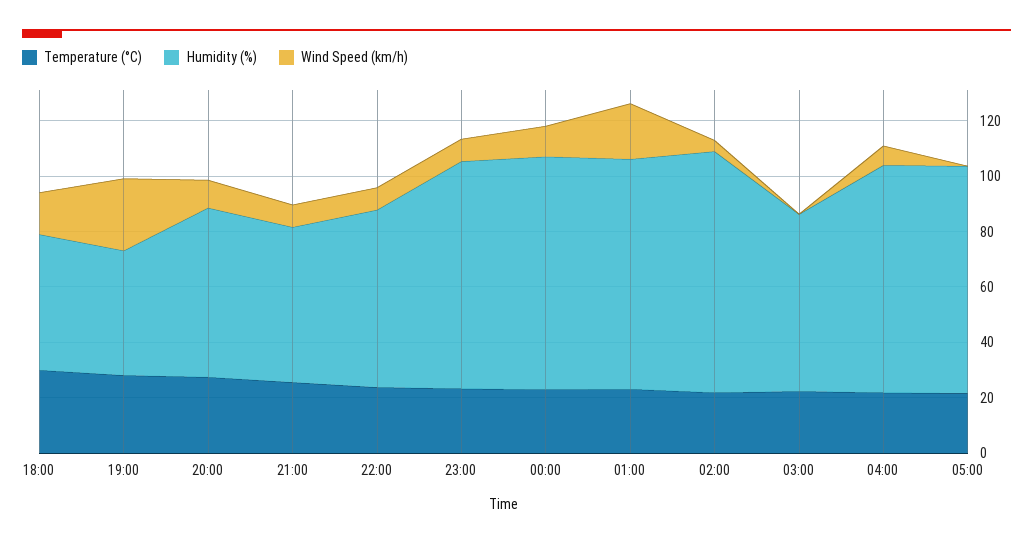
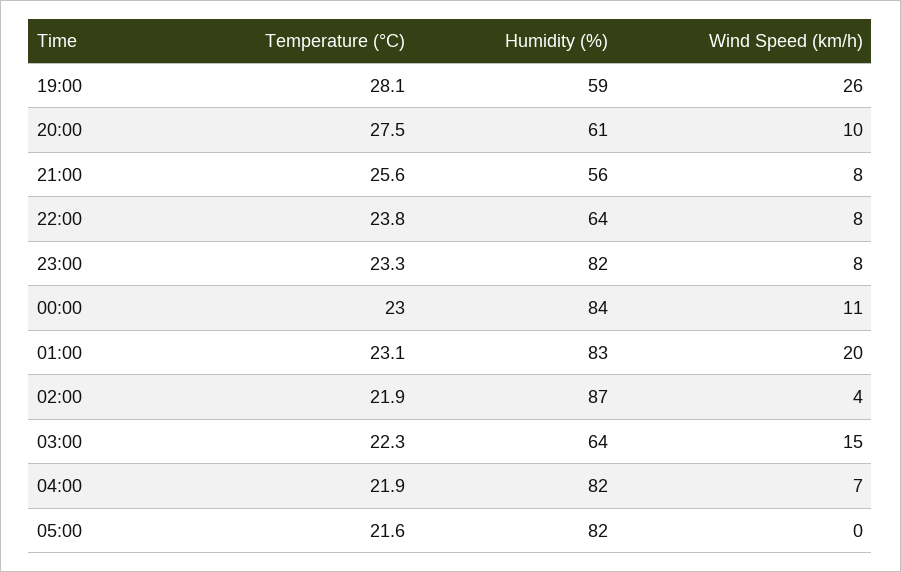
  {
    "Temperature (°C)": {
-     "18:00": 30,
      "19:00": 28.1,
      "20:00": 27.5,
      "21:00": 25.6,
      "22:00": 23.8,
      "23:00": 23.3,
      "00:00": 23,
      "01:00": 23.1,
      "02:00": 21.9,
      "03:00": 22.3,
      "04:00": 21.9,
      "05:00": 21.6
    },
    "Humidity (%)": {
-     "18:00": 50,
-     "19:00": 45,
+     "19:00": 59,
      "20:00": 61,
      "21:00": 56,
      "22:00": 64,
      "23:00": 82,
      "00:00": 84,
      "01:00": 83,
      "02:00": 87,
      "03:00": 64,
      "04:00": 82,
      "05:00": 82
    },
    "Wind Speed (km/h)": {
-     "18:00": 15,
      "19:00": 26,
      "20:00": 10,
      "21:00": 8,
      "22:00": 8,
      "23:00": 8,
      "00:00": 11,
      "01:00": 20,
      "02:00": 4,
-     "03:00": 0,
+     "03:00": 15,
      "04:00": 7,
      "05:00": 0
    }
  }

